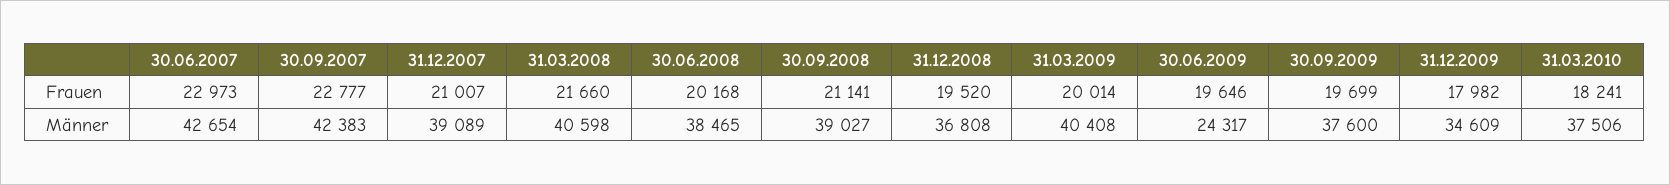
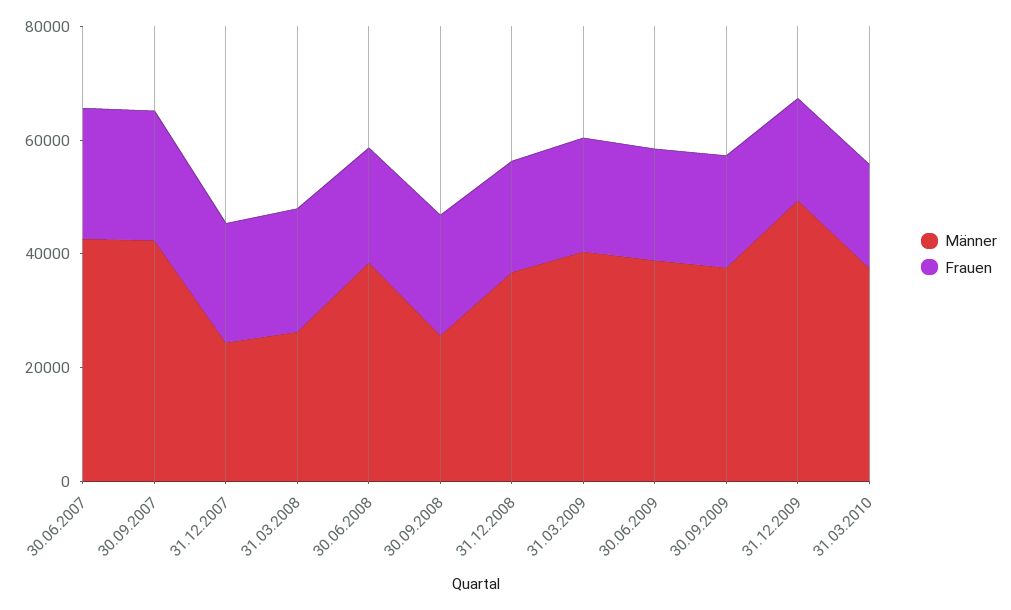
  {
    "Frauen": {
      "30.06.2007": 22973,
      "30.09.2007": 22777,
      "31.12.2007": 21007,
      "31.03.2008": 21660,
      "30.06.2008": 20168,
      "30.09.2008": 21141,
      "31.12.2008": 19520,
      "31.03.2009": 20014,
      "30.06.2009": 19646,
      "30.09.2009": 19699,
      "31.12.2009": 17982,
      "31.03.2010": 18241
    },
    "Männer": {
      "30.06.2007": 42654,
      "30.09.2007": 42383,
-     "31.12.2007": 39089,
+     "31.12.2007": 25000,
-     "31.03.2008": 40598,
+     "31.03.2008": 25000,
      "30.06.2008": 38465,
-     "30.09.2008": 39027,
+     "30.09.2008": 25000,
      "31.12.2008": 36808,
      "31.03.2009": 40408,
-     "30.06.2009": 24317,
+     "30.06.2009": 40000,
      "30.09.2009": 37600,
-     "31.12.2009": 34609,
+     "31.12.2009": 50000,
      "31.03.2010": 37506
    }
  }

